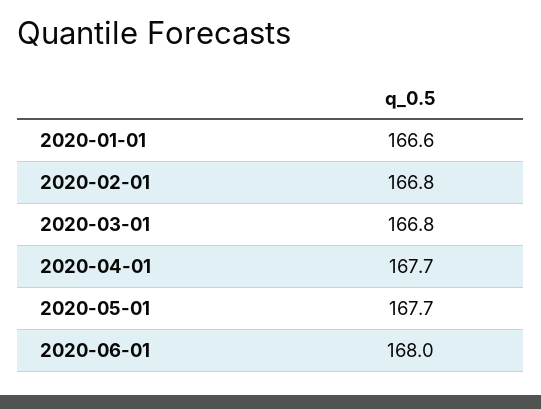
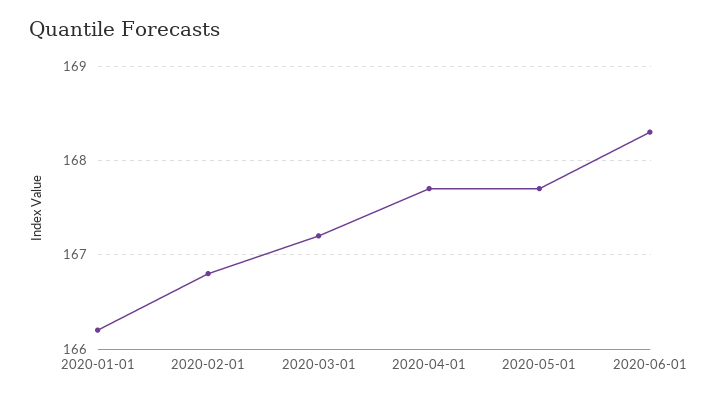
  {
-   "2020-01-01": 166.6,
+   "2020-01-01": 166.2,
    "2020-02-01": 166.8,
-   "2020-03-01": 166.8,
+   "2020-03-01": 167.2,
    "2020-04-01": 167.7,
    "2020-05-01": 167.7,
-   "2020-06-01": 168
+   "2020-06-01": 168.3
  }

